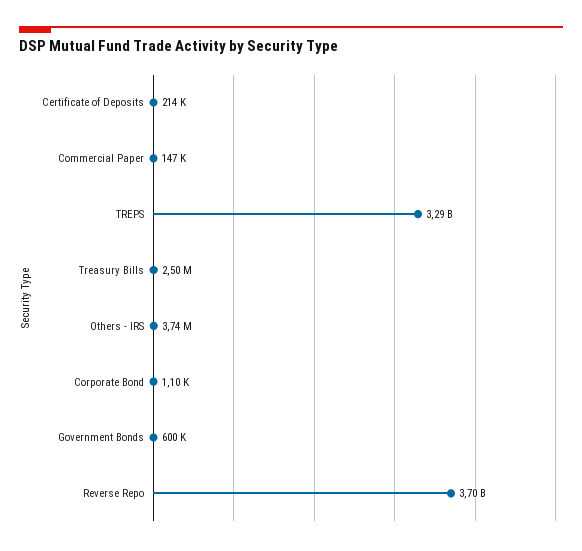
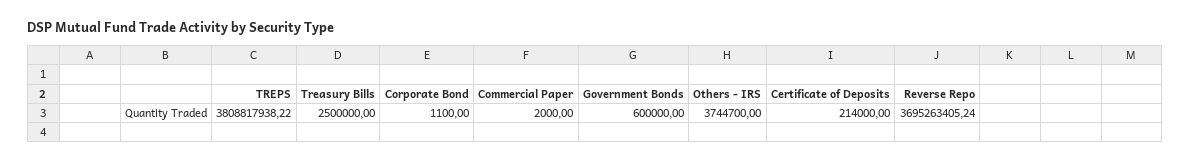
  {
    "Certificate of Deposits": 214000,
-   "Commercial Paper": 147000,
+   "Commercial Paper": 2000,
-   "TREPS": 3290000000,
+   "TREPS": 3808817938.22,
    "Treasury Bills": 2500000,
    "Others - IRS": 3744700,
    "Corporate Bond": 1100,
    "Government Bonds": 600000,
    "Reverse Repo": 3695263405.24
  }

